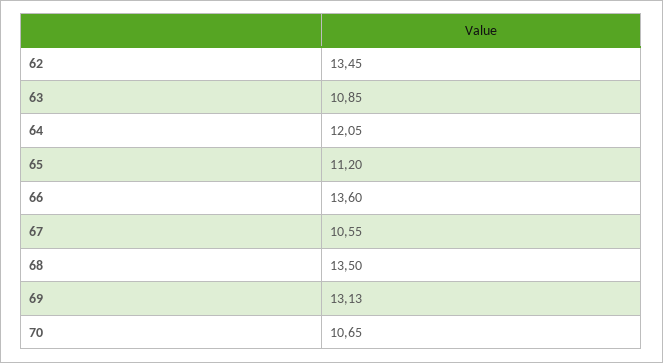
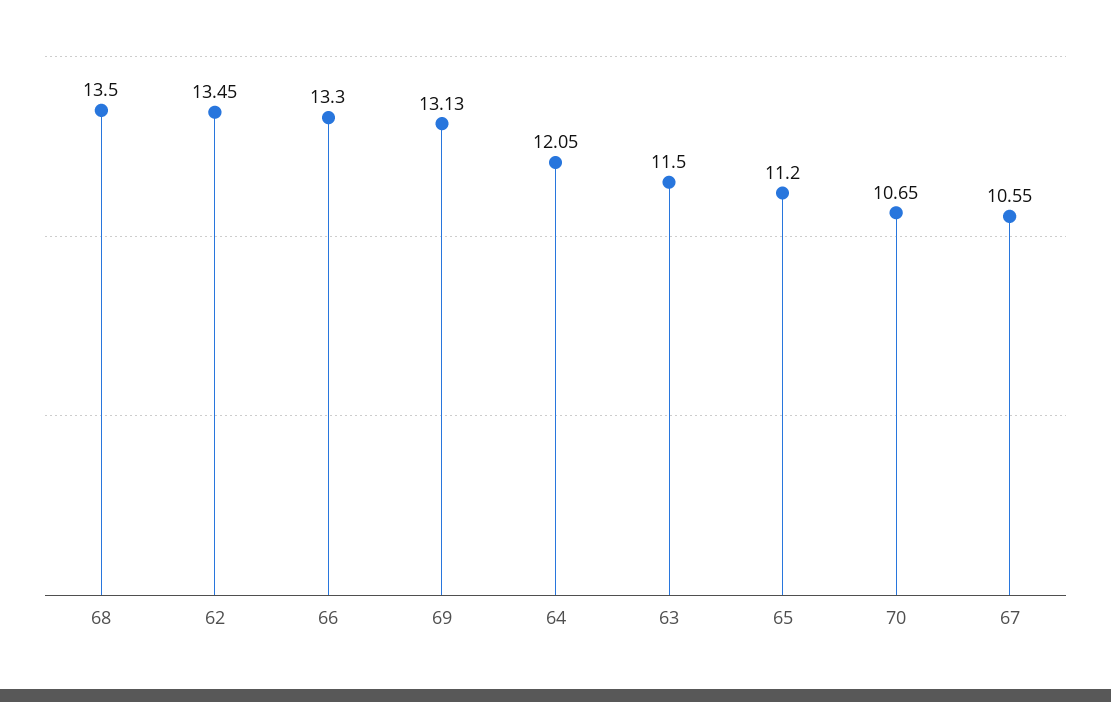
  {
    "62": 13.45,
-   "63": 10.85,
+   "63": 11.5,
    "64": 12.05,
    "65": 11.2,
-   "66": 13.6,
+   "66": 13.3,
    "67": 10.55,
    "68": 13.5,
    "69": 13.13,
    "70": 10.65
  }

